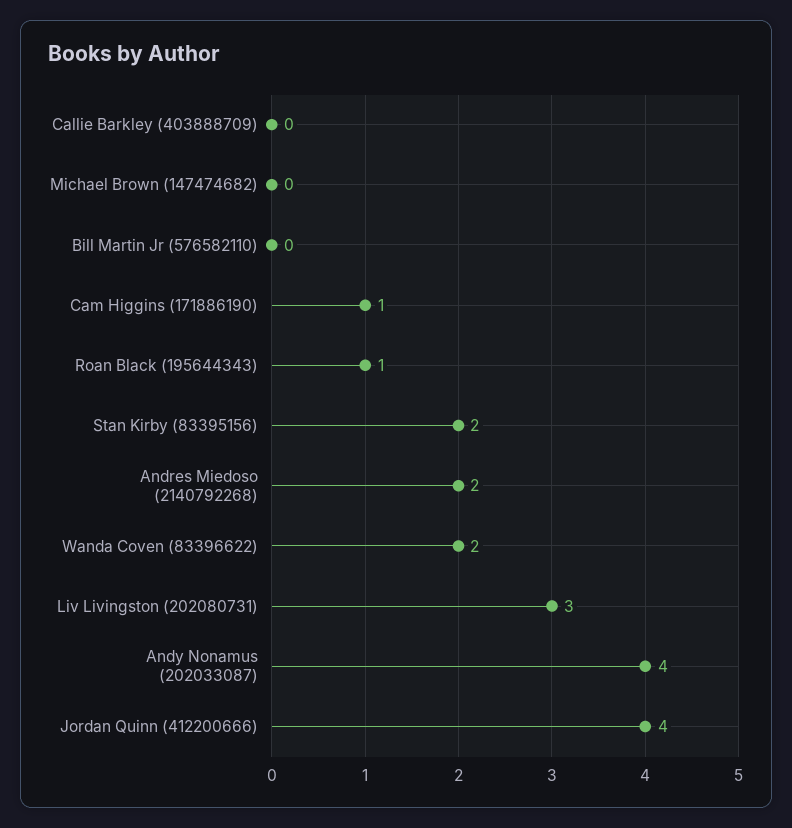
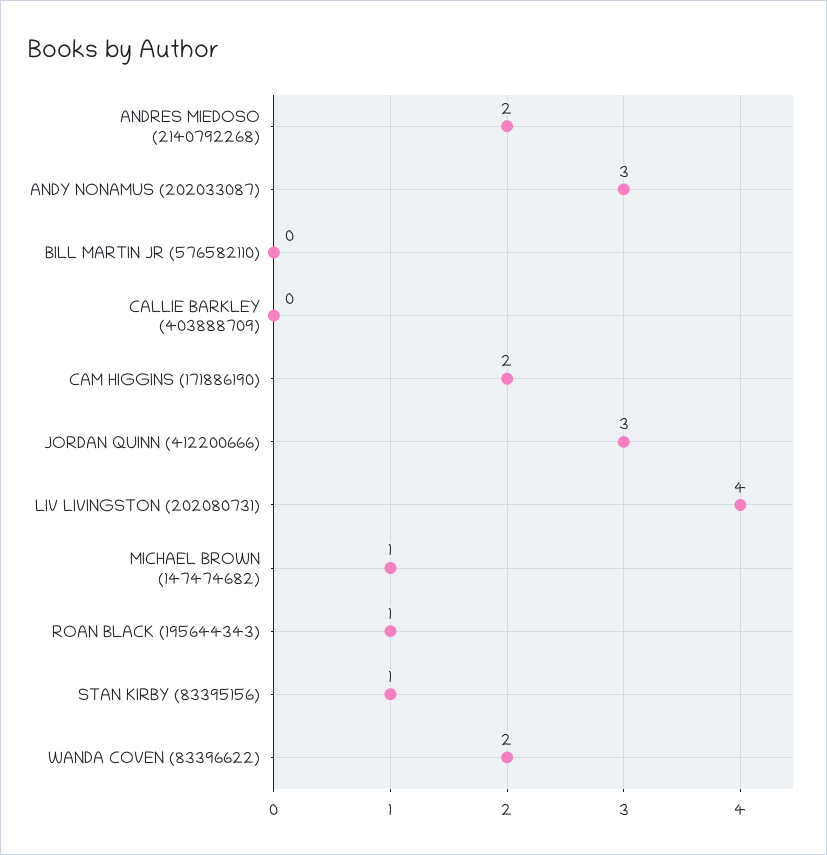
  {
    "Callie Barkley (403888709)": 0,
-   "Michael Brown (147474682)": 0,
+   "Michael Brown (147474682)": 1,
    "Bill Martin Jr (576582110)": 0,
-   "Cam Higgins (171886190)": 1,
+   "Cam Higgins (171886190)": 2,
    "Roan Black (195644343)": 1,
-   "Stan Kirby (83395156)": 2,
+   "Stan Kirby (83395156)": 1,
    "Andres Miedoso (2140792268)": 2,
    "Wanda Coven (83396622)": 2,
-   "Liv Livingston (202080731)": 3,
+   "Liv Livingston (202080731)": 4,
-   "Andy Nonamus (202033087)": 4,
+   "Andy Nonamus (202033087)": 3,
-   "Jordan Quinn (412200666)": 4
+   "Jordan Quinn (412200666)": 3
  }

